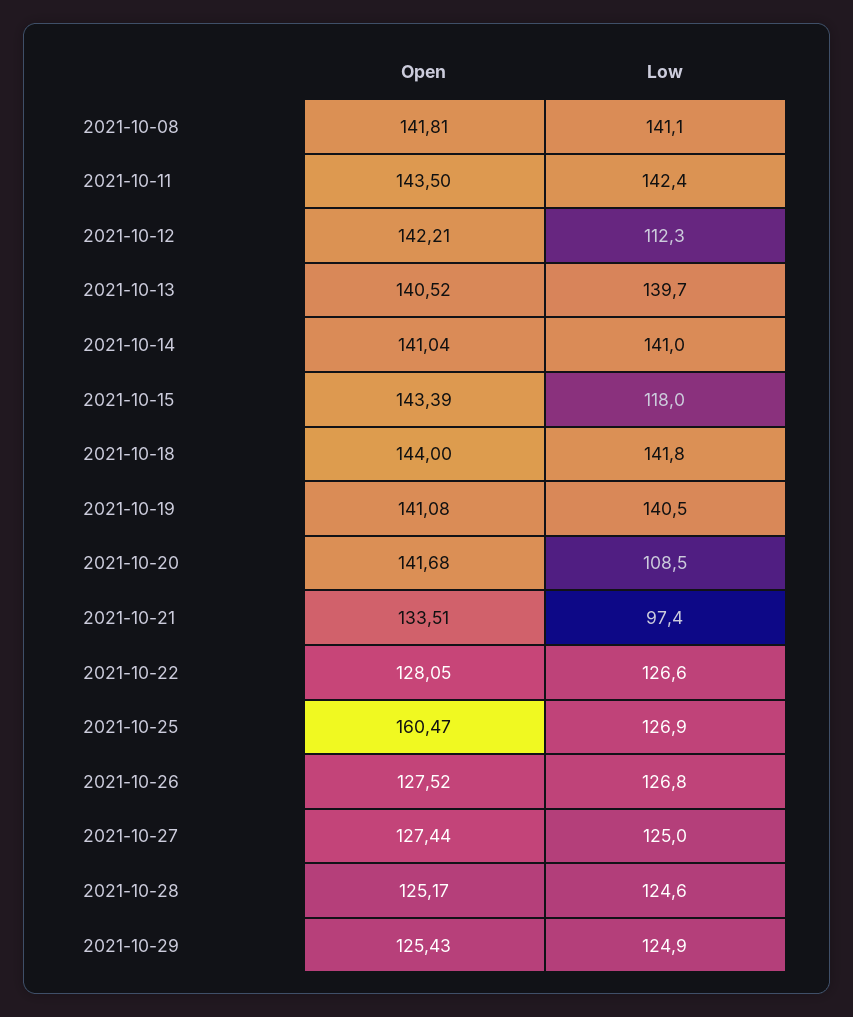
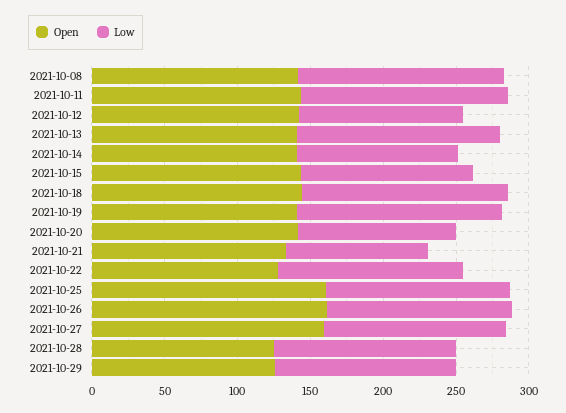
  {
    "Open": {
      "2021-10-08": 141.81,
      "2021-10-11": 143.5,
      "2021-10-12": 142.21,
      "2021-10-13": 140.52,
      "2021-10-14": 141.04,
      "2021-10-15": 143.39,
      "2021-10-18": 144,
      "2021-10-19": 141.08,
      "2021-10-20": 141.68,
      "2021-10-21": 133.51,
      "2021-10-22": 128.05,
      "2021-10-25": 160.47,
-     "2021-10-26": 127.52,
+     "2021-10-26": 160,
-     "2021-10-27": 127.44,
+     "2021-10-27": 160,
      "2021-10-28": 125.17,
      "2021-10-29": 125.43
    },
    "Low": {
      "2021-10-08": 141.1,
      "2021-10-11": 142.4,
      "2021-10-12": 112.3,
      "2021-10-13": 139.7,
-     "2021-10-14": 141,
+     "2021-10-14": 110,
      "2021-10-15": 118,
      "2021-10-18": 141.8,
      "2021-10-19": 140.5,
      "2021-10-20": 108.5,
      "2021-10-21": 97.4,
      "2021-10-22": 126.6,
      "2021-10-25": 126.9,
      "2021-10-26": 126.8,
      "2021-10-27": 125,
      "2021-10-28": 124.6,
      "2021-10-29": 124.9
    }
  }

